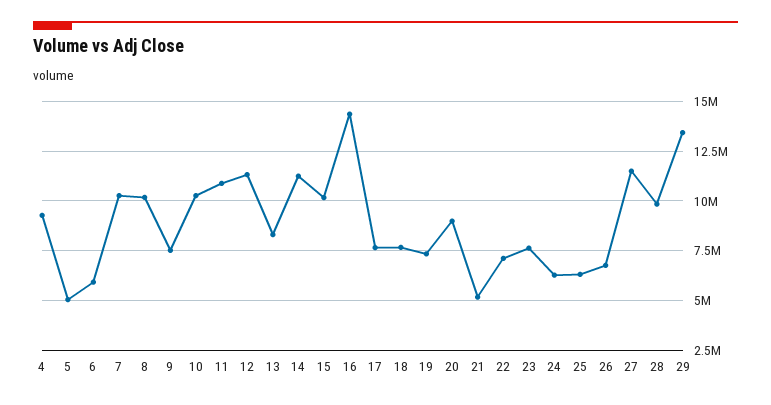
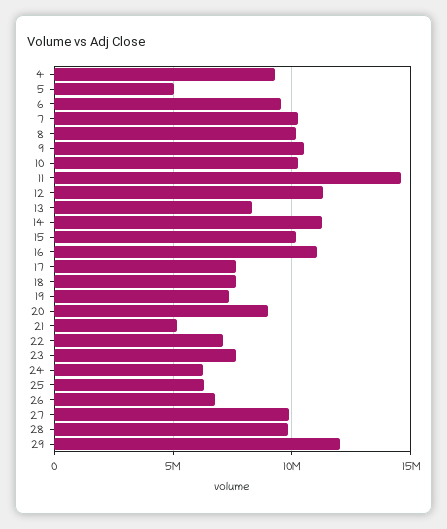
  {
    "4": 9500000,
    "5": 5000000,
-   "6": 6000000,
+   "6": 9500000,
    "7": 10500000,
    "8": 10000000,
-   "9": 7500000,
+   "9": 10500000,
    "10": 10500000,
-   "11": 11000000,
+   "11": 14500000,
    "12": 11500000,
    "13": 8500000,
    "14": 11500000,
    "15": 10000000,
-   "16": 14500000,
+   "16": 11000000,
    "17": 7500000,
    "18": 7500000,
    "19": 7500000,
    "20": 9000000,
    "21": 5000000,
    "22": 7000000,
    "23": 7500000,
    "24": 6500000,
    "25": 6500000,
    "26": 7000000,
-   "27": 11500000,
+   "27": 10000000,
    "28": 10000000,
-   "29": 13500000
+   "29": 12000000
  }

